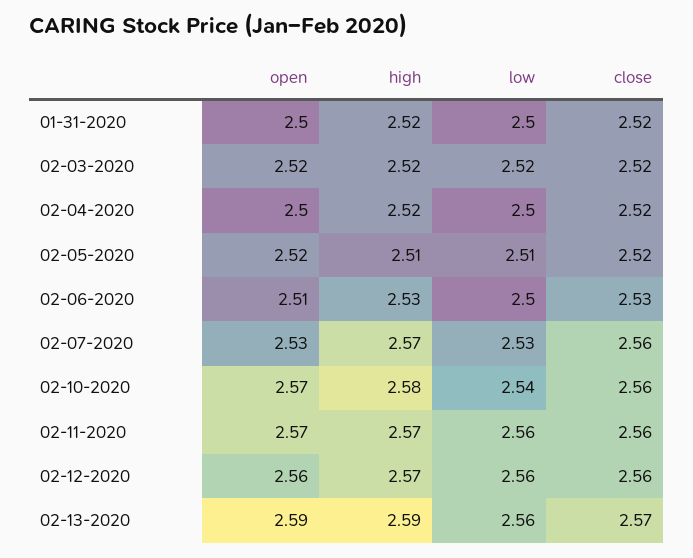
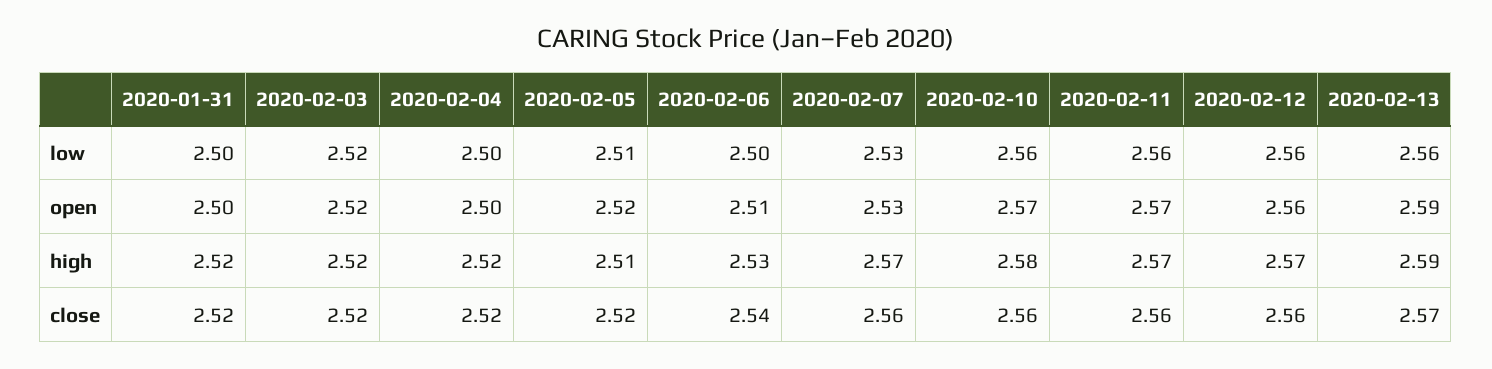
  {
    "open": {
      "01-31-2020": 2.5,
      "02-03-2020": 2.52,
      "02-04-2020": 2.5,
      "02-05-2020": 2.52,
      "02-06-2020": 2.51,
      "02-07-2020": 2.53,
      "02-10-2020": 2.57,
      "02-11-2020": 2.57,
      "02-12-2020": 2.56,
      "02-13-2020": 2.59
    },
    "high": {
      "01-31-2020": 2.52,
      "02-03-2020": 2.52,
      "02-04-2020": 2.52,
      "02-05-2020": 2.51,
      "02-06-2020": 2.53,
      "02-07-2020": 2.57,
      "02-10-2020": 2.58,
      "02-11-2020": 2.57,
      "02-12-2020": 2.57,
      "02-13-2020": 2.59
    },
    "low": {
      "01-31-2020": 2.5,
      "02-03-2020": 2.52,
      "02-04-2020": 2.5,
      "02-05-2020": 2.51,
      "02-06-2020": 2.5,
      "02-07-2020": 2.53,
-     "02-10-2020": 2.54,
+     "02-10-2020": 2.56,
      "02-11-2020": 2.56,
      "02-12-2020": 2.56,
      "02-13-2020": 2.56
    },
    "close": {
      "01-31-2020": 2.52,
      "02-03-2020": 2.52,
      "02-04-2020": 2.52,
      "02-05-2020": 2.52,
-     "02-06-2020": 2.53,
+     "02-06-2020": 2.54,
      "02-07-2020": 2.56,
      "02-10-2020": 2.56,
      "02-11-2020": 2.56,
      "02-12-2020": 2.56,
      "02-13-2020": 2.57
    }
  }

